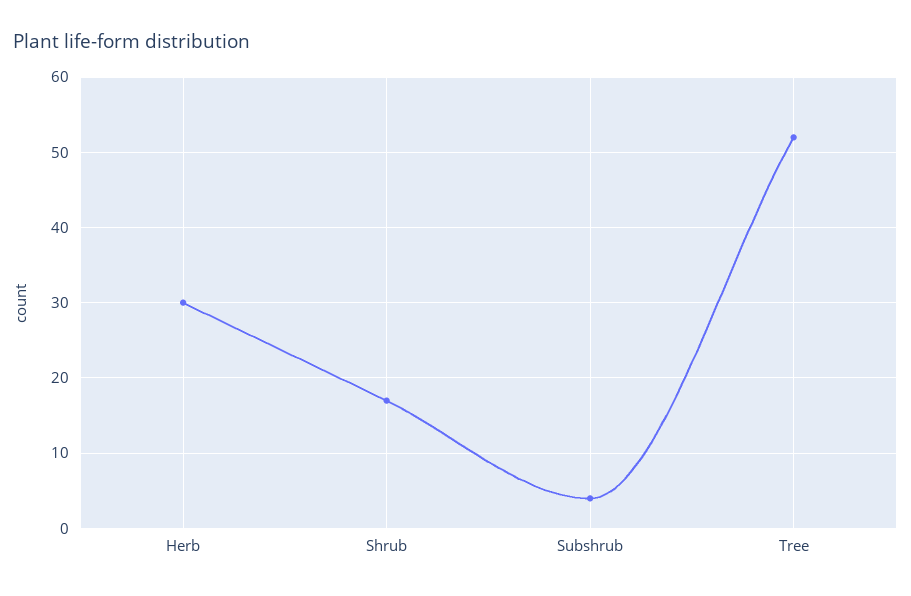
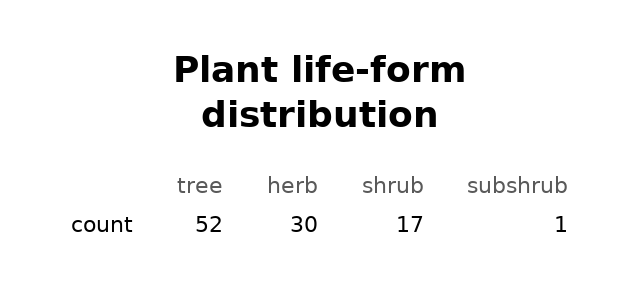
  {
    "Herb": 30,
    "Shrub": 17,
-   "Subshrub": 4,
+   "Subshrub": 1,
    "Tree": 52
  }

